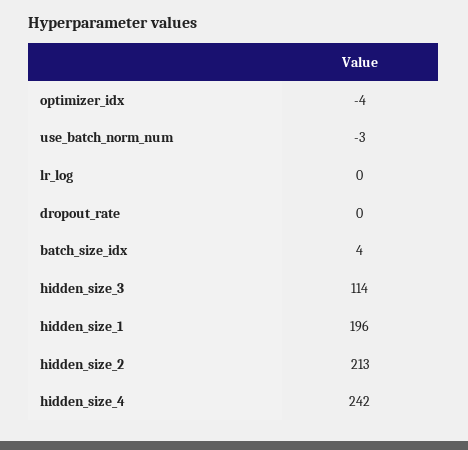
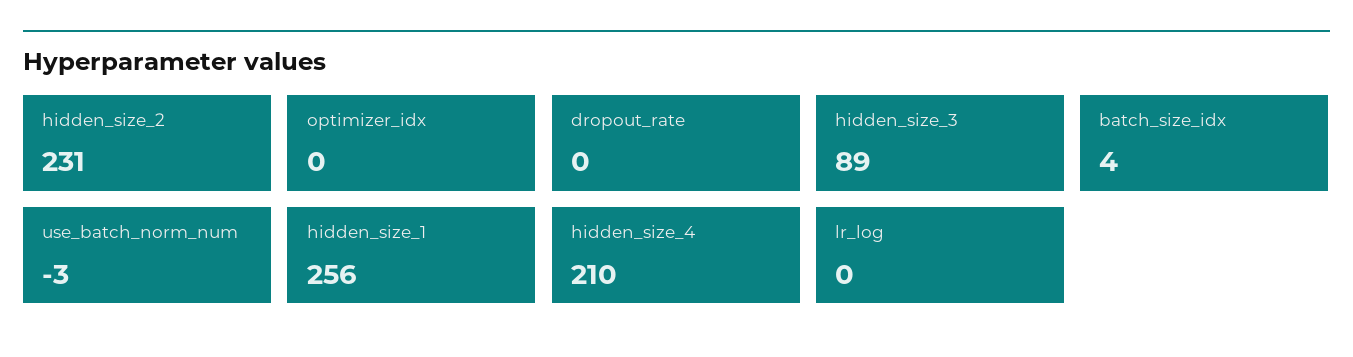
  {
-   "optimizer_idx": -4,
+   "optimizer_idx": 0,
    "use_batch_norm_num": -3,
    "lr_log": 0,
    "dropout_rate": 0,
    "batch_size_idx": 4,
-   "hidden_size_3": 114,
+   "hidden_size_3": 89,
-   "hidden_size_1": 196,
+   "hidden_size_1": 256,
-   "hidden_size_2": 213,
+   "hidden_size_2": 231,
-   "hidden_size_4": 242
+   "hidden_size_4": 210
  }

